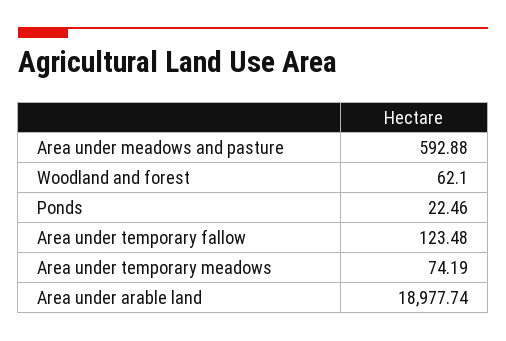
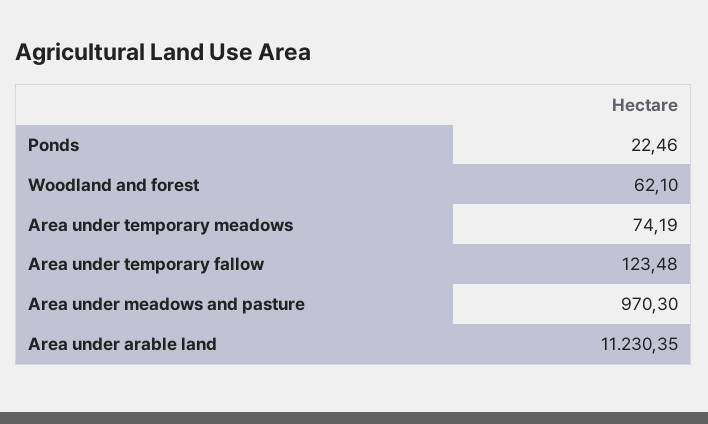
  {
-   "Area under meadows and pasture": 592.88,
+   "Area under meadows and pasture": 970.3,
    "Woodland and forest": 62.1,
    "Ponds": 22.46,
    "Area under temporary fallow": 123.48,
    "Area under temporary meadows": 74.19,
-   "Area under arable land": 18977.74
+   "Area under arable land": 11230.35
  }

